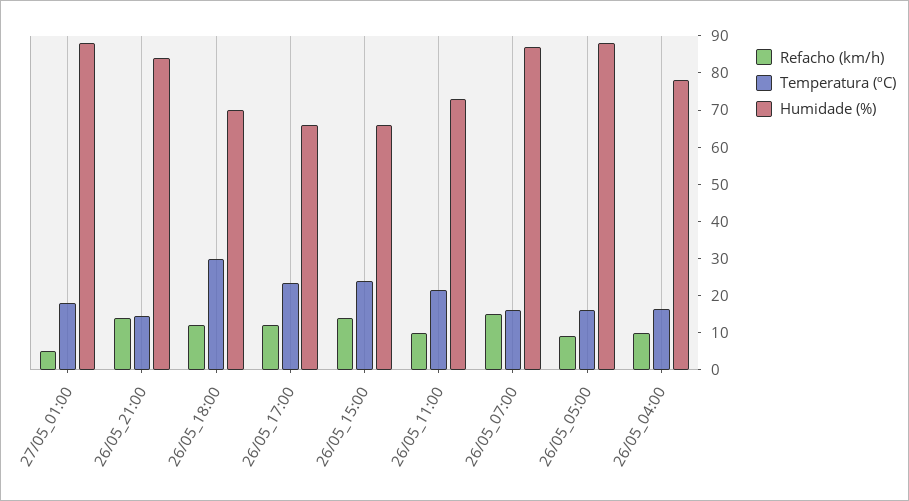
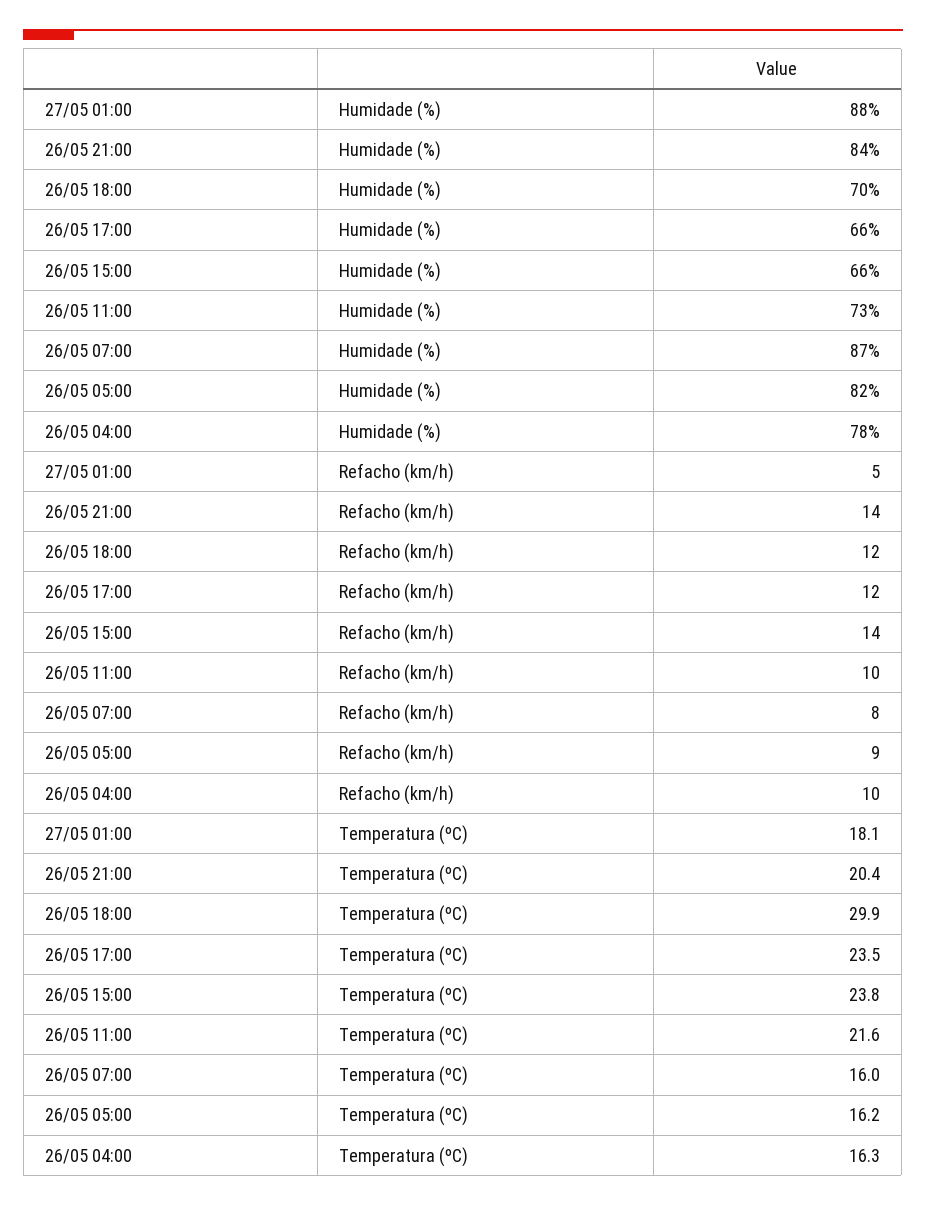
  {
    "Refacho (km/h)": {
      "27/05_01:00": 5,
      "26/05_21:00": 14,
      "26/05_18:00": 12,
      "26/05_17:00": 12,
      "26/05_15:00": 14,
      "26/05_11:00": 10,
-     "26/05_07:00": 15,
+     "26/05_07:00": 8,
      "26/05_05:00": 9,
      "26/05_04:00": 10
    },
    "Temperatura (ºC)": {
      "27/05_01:00": 18.1,
-     "26/05_21:00": 15,
+     "26/05_21:00": 20.4,
      "26/05_18:00": 29.9,
      "26/05_17:00": 23.5,
      "26/05_15:00": 23.8,
      "26/05_11:00": 21.6,
      "26/05_07:00": 16,
      "26/05_05:00": 16.2,
      "26/05_04:00": 16.3
    },
    "Humidade (%)": {
      "27/05_01:00": 88,
      "26/05_21:00": 84,
      "26/05_18:00": 70,
      "26/05_17:00": 66,
      "26/05_15:00": 66,
      "26/05_11:00": 73,
      "26/05_07:00": 87,
-     "26/05_05:00": 87.5,
+     "26/05_05:00": 82,
      "26/05_04:00": 78
    }
  }

